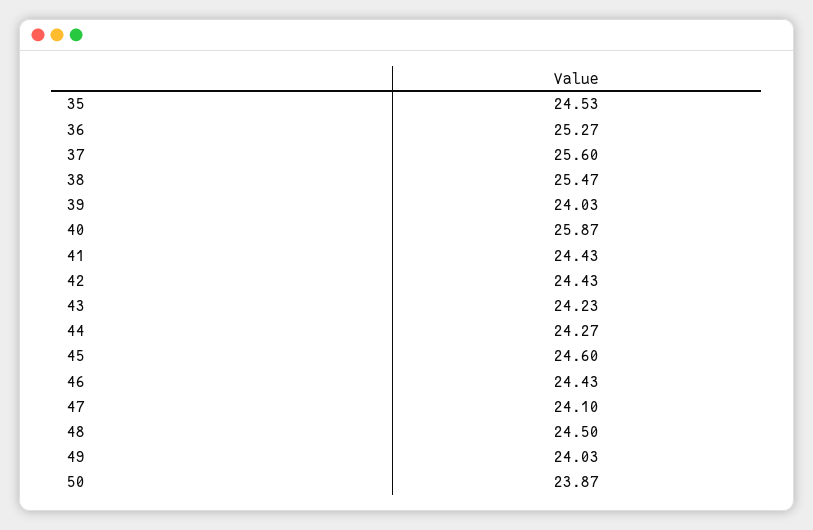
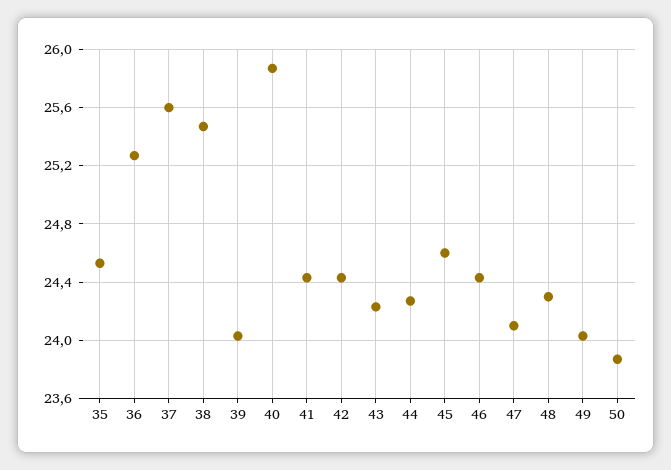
  {
    "35": 24.53,
    "36": 25.27,
    "37": 25.6,
    "38": 25.47,
    "39": 24.03,
    "40": 25.87,
    "41": 24.43,
    "42": 24.43,
    "43": 24.23,
    "44": 24.27,
    "45": 24.6,
    "46": 24.43,
    "47": 24.1,
-   "48": 24.5,
+   "48": 24.3,
    "49": 24.03,
    "50": 23.87
  }

